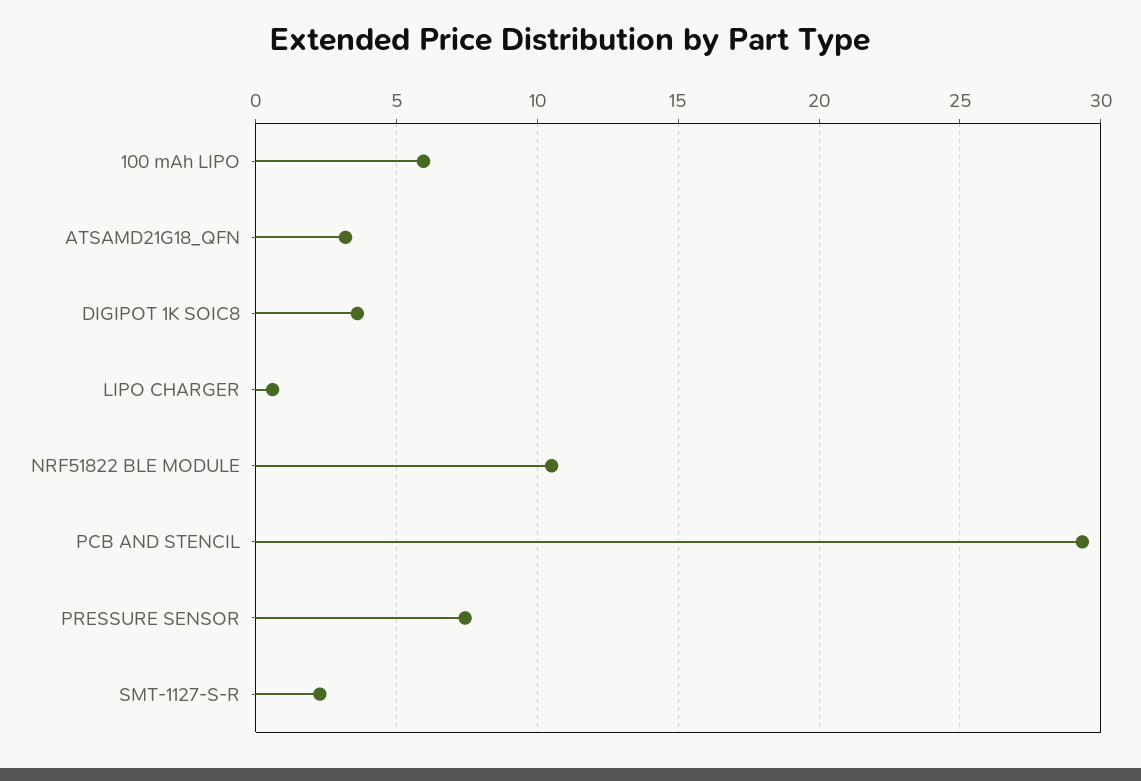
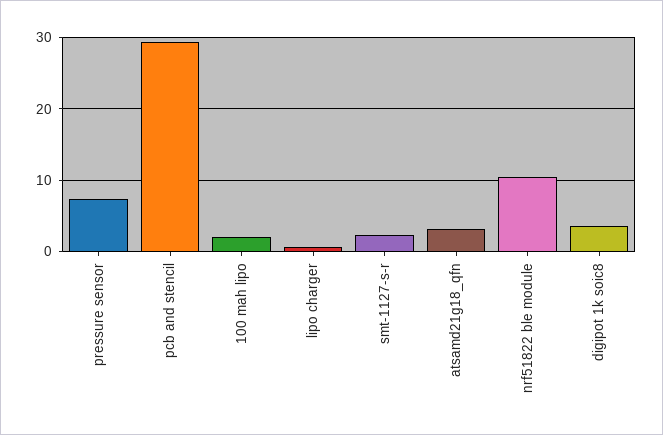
  {
-   "100 mAh LIPO": 6,
+   "100 mAh LIPO": 2,
    "ATSAMD21G18_QFN": 3,
    "DIGIPOT 1K SOIC8": 3.5,
    "LIPO CHARGER": 0.5,
    "NRF51822 BLE MODULE": 10.5,
    "PCB AND STENCIL": 29.5,
    "PRESSURE SENSOR": 7.5,
    "SMT-1127-S-R": 2.5
  }

